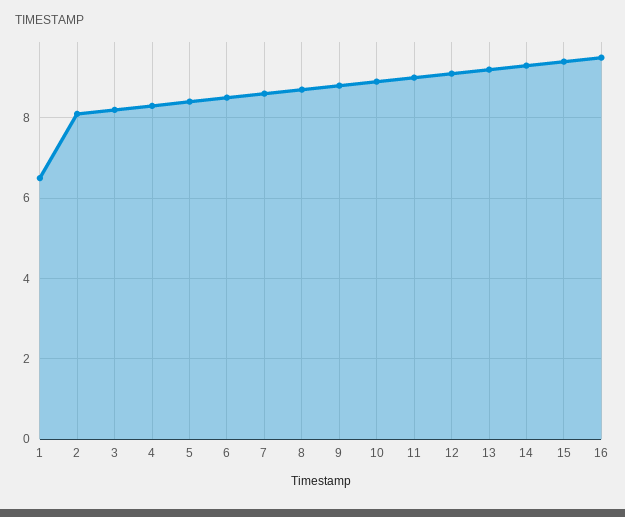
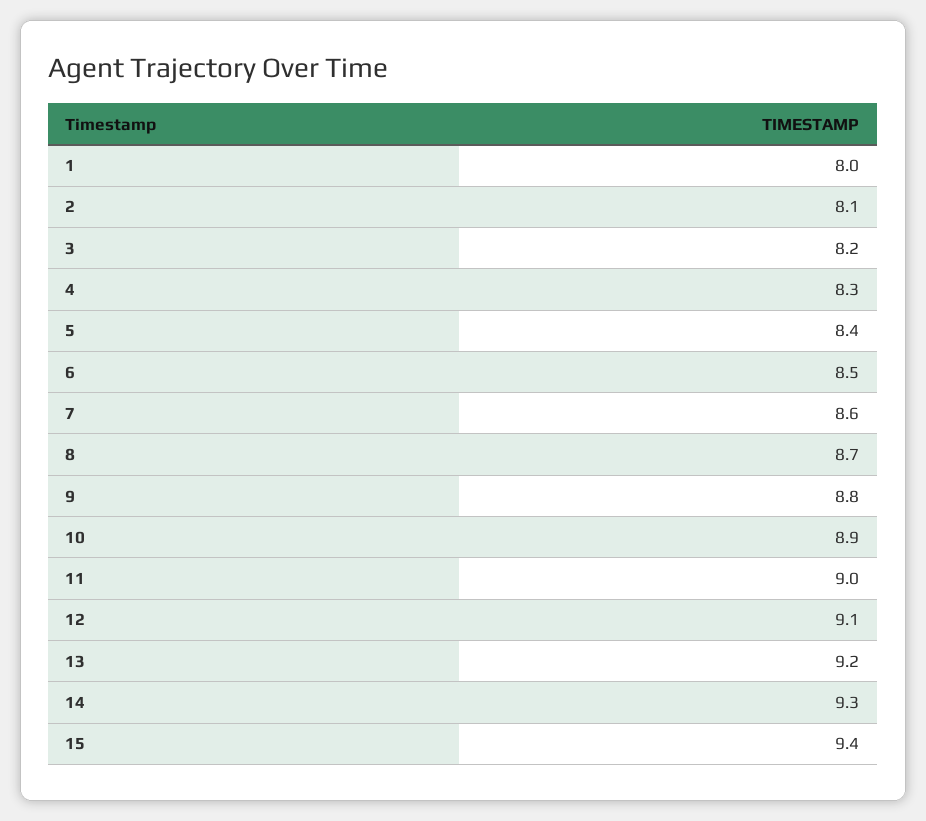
  {
-   "1": 6.5,
+   "1": 8,
    "2": 8.1,
    "3": 8.2,
    "4": 8.3,
    "5": 8.4,
    "6": 8.5,
    "7": 8.6,
    "8": 8.7,
    "9": 8.8,
    "10": 8.9,
    "11": 9,
    "12": 9.1,
    "13": 9.2,
    "14": 9.3,
-   "15": 9.4,
+   "15": 9.4
-   "16": 9.5
  }

